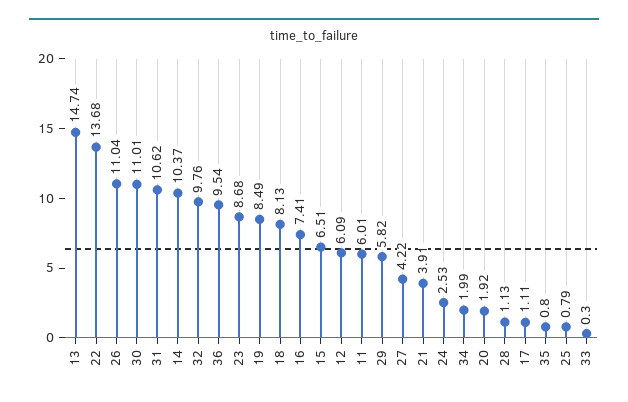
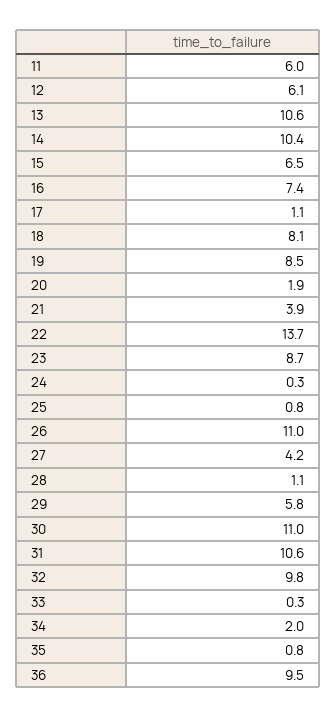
  {
-   "13": 14.74,
+   "13": 10.6,
    "22": 13.68,
    "26": 11.04,
    "30": 11.01,
    "31": 10.62,
    "14": 10.37,
    "32": 9.76,
    "36": 9.54,
    "23": 8.68,
    "19": 8.49,
    "18": 8.13,
    "16": 7.41,
    "15": 6.51,
    "12": 6.09,
    "11": 6.01,
    "29": 5.82,
    "27": 4.22,
    "21": 3.91,
-   "24": 2.53,
+   "24": 0.3,
    "34": 1.99,
    "20": 1.92,
    "28": 1.13,
    "17": 1.11,
    "35": 0.8,
    "25": 0.79,
    "33": 0.3
  }

